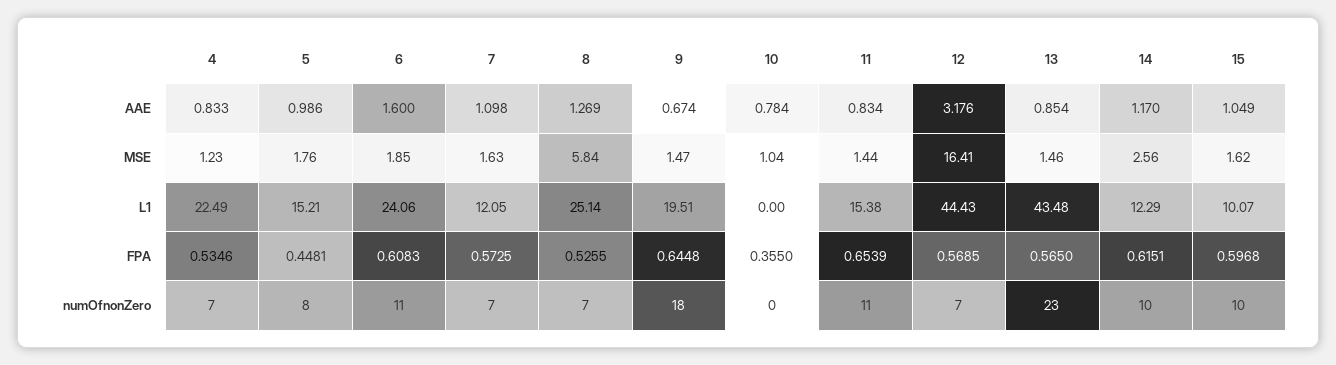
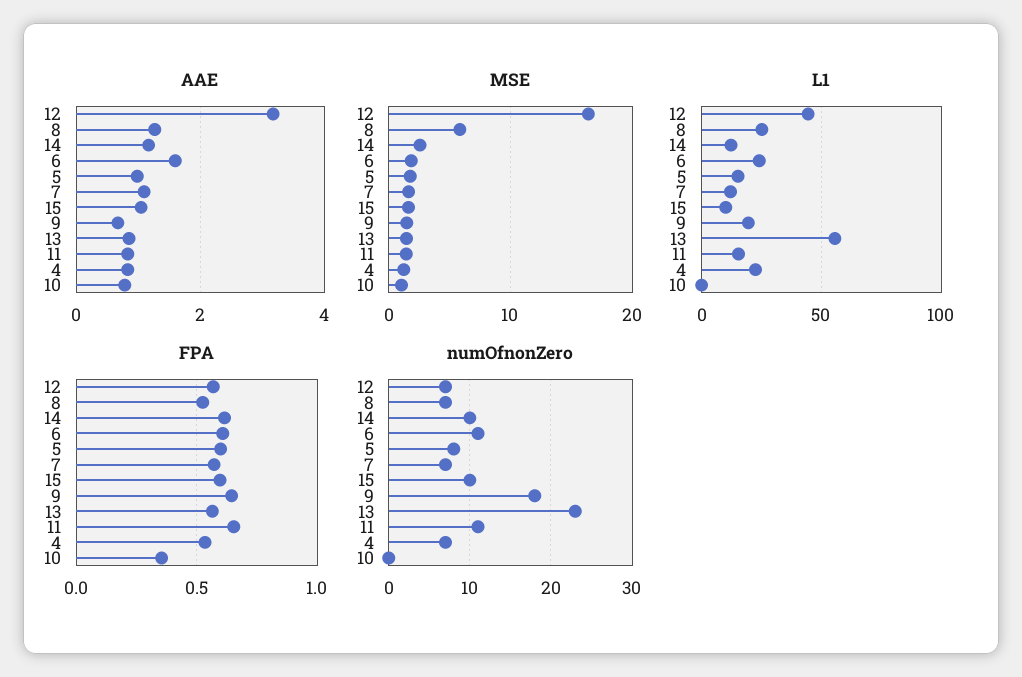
  {
    "AAE": {
      "4": 0.833,
      "5": 0.986,
      "6": 1.6,
      "7": 1.098,
      "8": 1.269,
      "9": 0.674,
      "10": 0.784,
      "11": 0.834,
      "12": 3.176,
      "13": 0.854,
      "14": 1.17,
      "15": 1.049
    },
    "MSE": {
      "4": 1.23,
      "5": 1.76,
      "6": 1.85,
      "7": 1.63,
      "8": 5.84,
      "9": 1.47,
      "10": 1.04,
      "11": 1.44,
      "12": 16.41,
      "13": 1.46,
      "14": 2.56,
      "15": 1.62
    },
    "L1": {
      "4": 22.49,
      "5": 15.21,
      "6": 24.06,
      "7": 12.05,
      "8": 25.14,
      "9": 19.51,
      "10": 0,
      "11": 15.38,
      "12": 44.43,
-     "13": 43.48,
+     "13": 55,
      "14": 12.29,
      "15": 10.07
    },
    "FPA": {
      "4": 0.5346,
-     "5": 0.4481,
+     "5": 0.6,
      "6": 0.6083,
      "7": 0.5725,
      "8": 0.5255,
      "9": 0.6448,
      "10": 0.355,
      "11": 0.6539,
      "12": 0.5685,
      "13": 0.565,
      "14": 0.6151,
      "15": 0.5968
    },
    "numOfnonZero": {
      "4": 7,
      "5": 8,
      "6": 11,
      "7": 7,
      "8": 7,
      "9": 18,
      "10": 0,
      "11": 11,
      "12": 7,
      "13": 23,
      "14": 10,
      "15": 10
    }
  }

